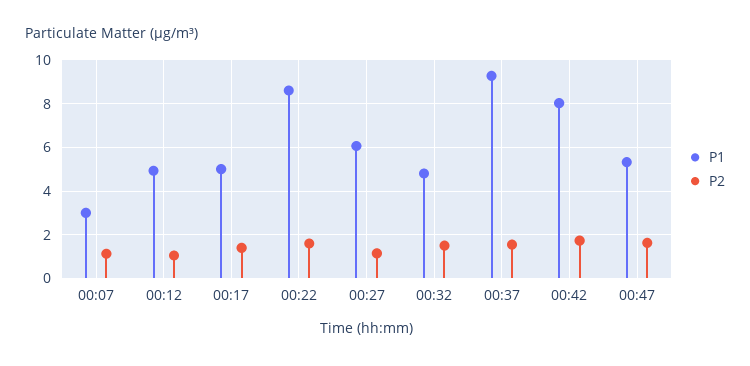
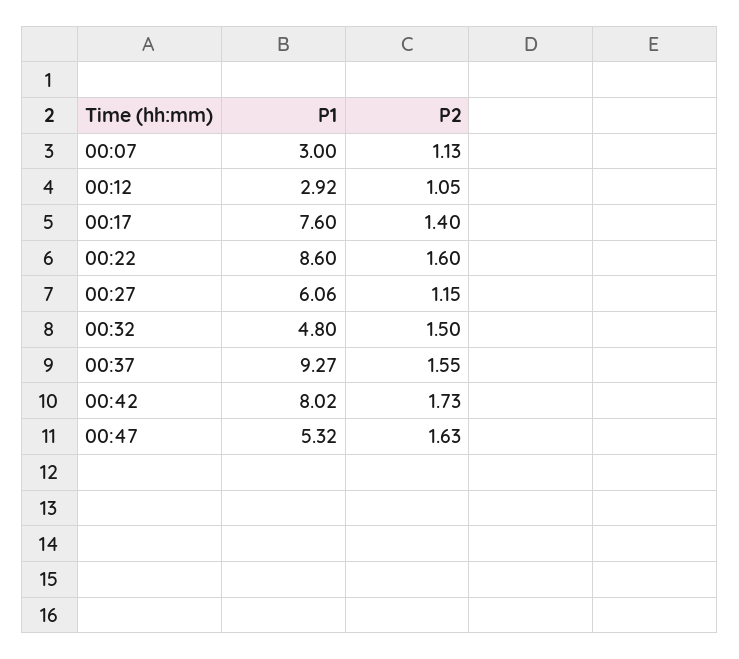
  {
    "P1": {
      "00:07": 3,
-     "00:12": 5,
+     "00:12": 2.92,
-     "00:17": 5,
+     "00:17": 7.6,
      "00:22": 8.6,
      "00:27": 6.06,
      "00:32": 4.8,
      "00:37": 9.27,
      "00:42": 8.02,
      "00:47": 5.32
    },
    "P2": {
      "00:07": 1.13,
      "00:12": 1.05,
      "00:17": 1.4,
      "00:22": 1.6,
      "00:27": 1.15,
      "00:32": 1.5,
      "00:37": 1.55,
      "00:42": 1.73,
      "00:47": 1.63
    }
  }

